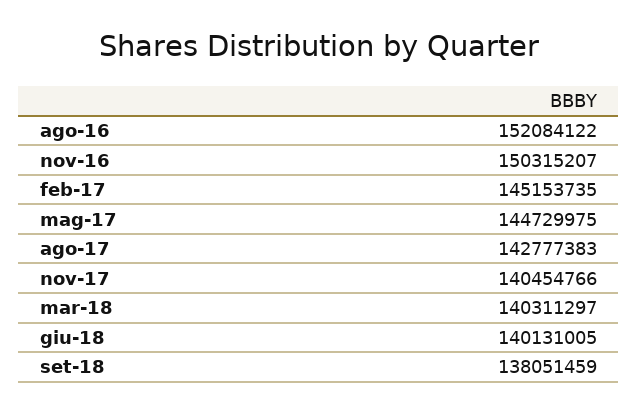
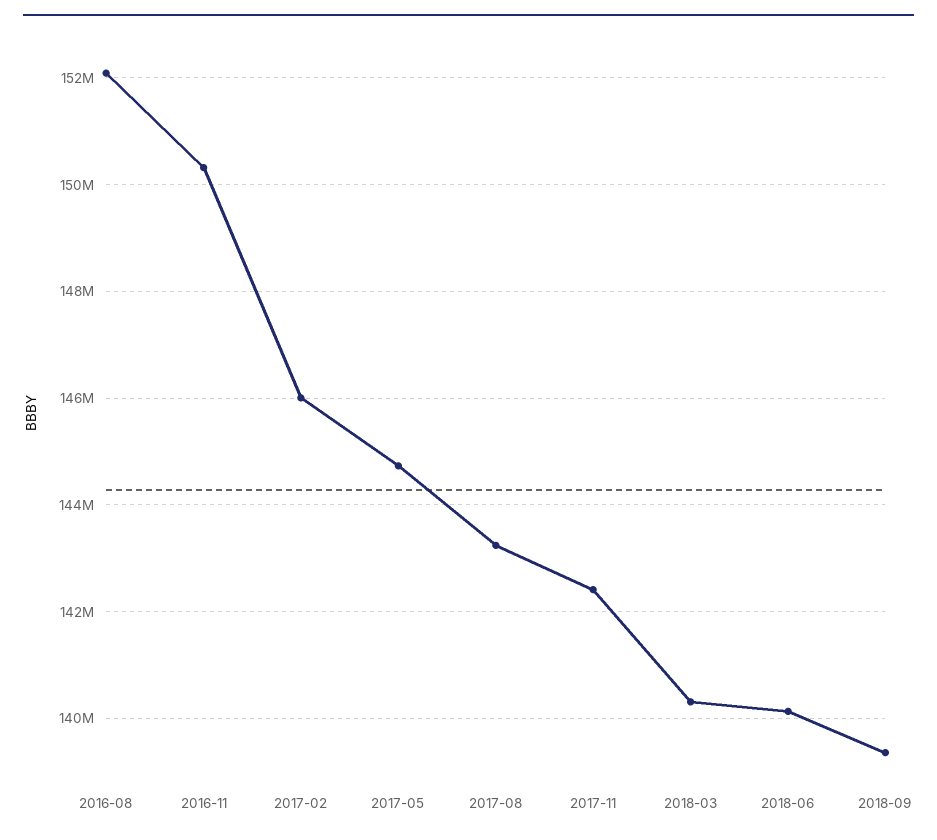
  {
    "ago-16": 152084122,
    "nov-16": 150315207,
-   "feb-17": 145153735,
+   "feb-17": 146000000,
    "mag-17": 144729975,
-   "ago-17": 142777383,
+   "ago-17": 143200000,
-   "nov-17": 140454766,
+   "nov-17": 142400000,
    "mar-18": 140311297,
    "giu-18": 140131005,
-   "set-18": 138051459
+   "set-18": 139400000
  }

